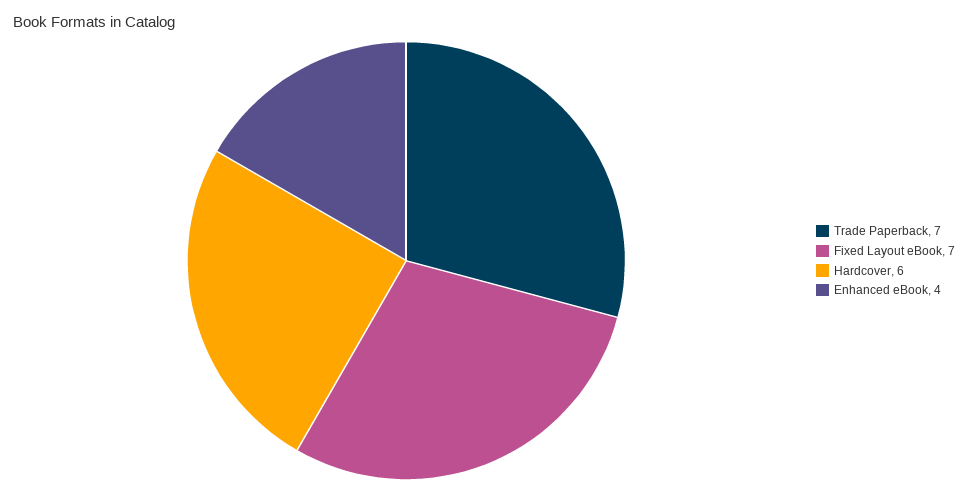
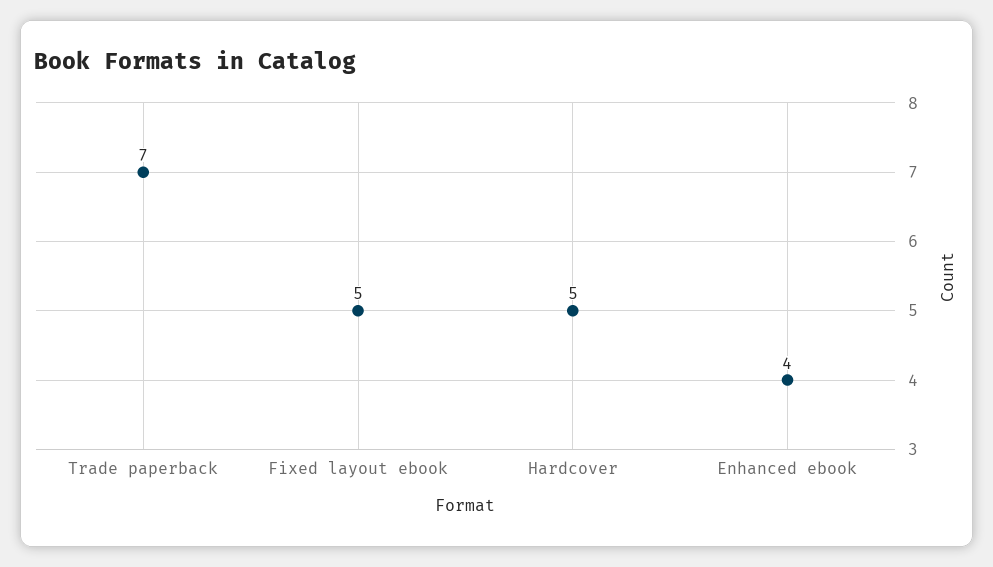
  {
    "Trade Paperback": 7,
-   "Fixed Layout eBook": 7,
+   "Fixed Layout eBook": 5,
-   "Hardcover": 6,
+   "Hardcover": 5,
    "Enhanced eBook": 4
  }

